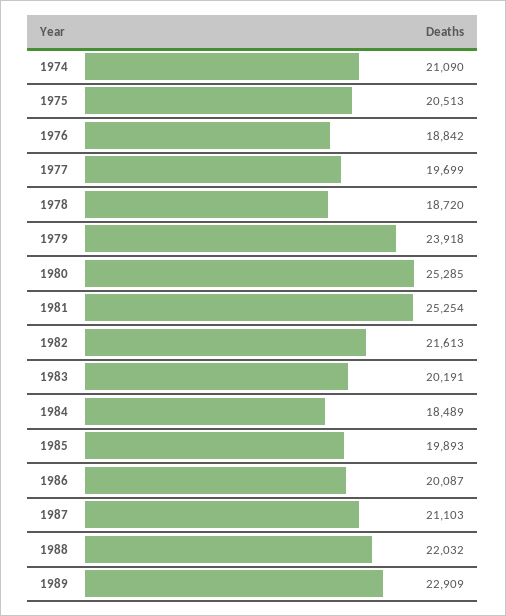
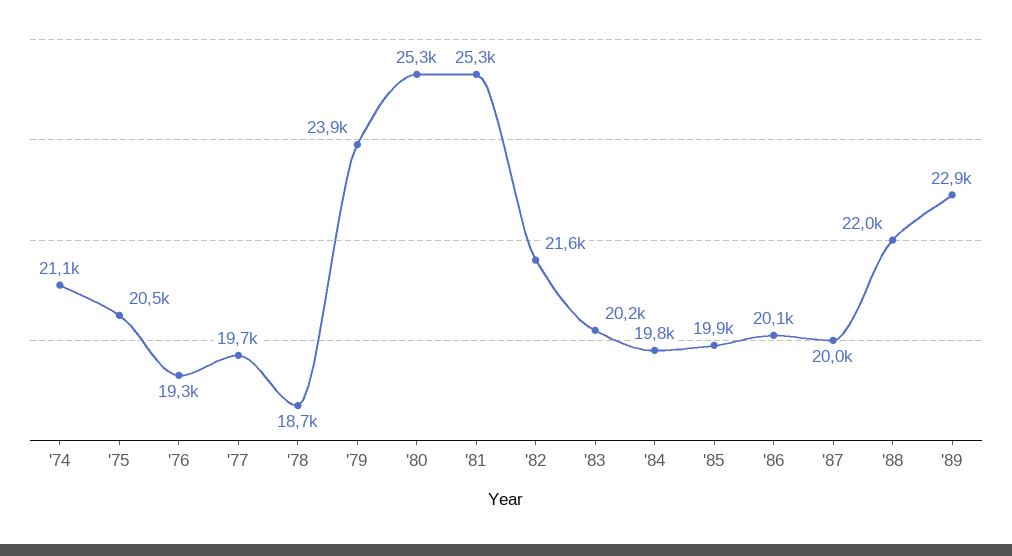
  {
    "1974": 21090,
    "1975": 20513,
-   "1976": 18842,
+   "1976": 19300,
    "1977": 19699,
    "1978": 18720,
    "1979": 23918,
    "1980": 25285,
    "1981": 25254,
    "1982": 21613,
    "1983": 20191,
-   "1984": 18489,
+   "1984": 19800,
    "1985": 19893,
    "1986": 20087,
-   "1987": 21103,
+   "1987": 20000,
    "1988": 22032,
    "1989": 22909
  }

